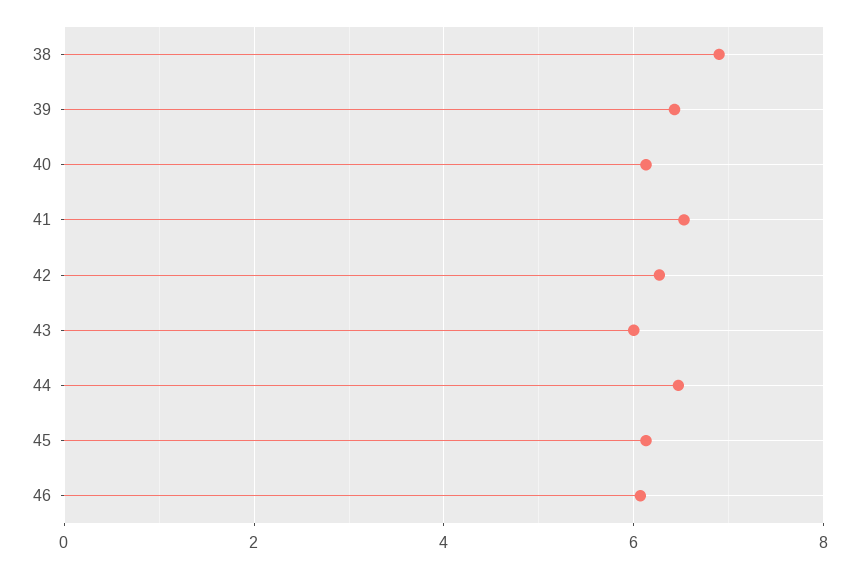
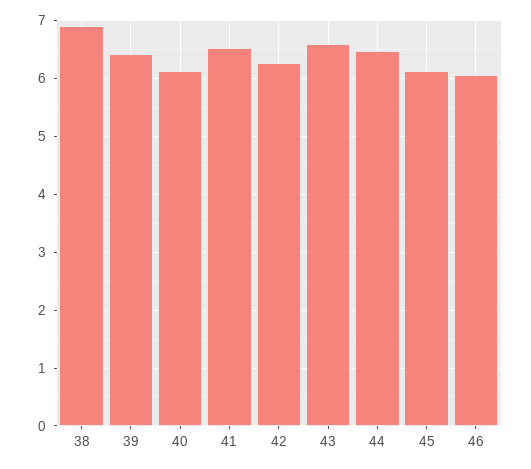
  {
    "38": 7,
    "39": 6.4,
    "40": 6.2,
    "41": 6.6,
    "42": 6.2,
-   "43": 6,
+   "43": 6.6,
    "44": 6.4,
    "45": 6.2,
    "46": 6
  }

